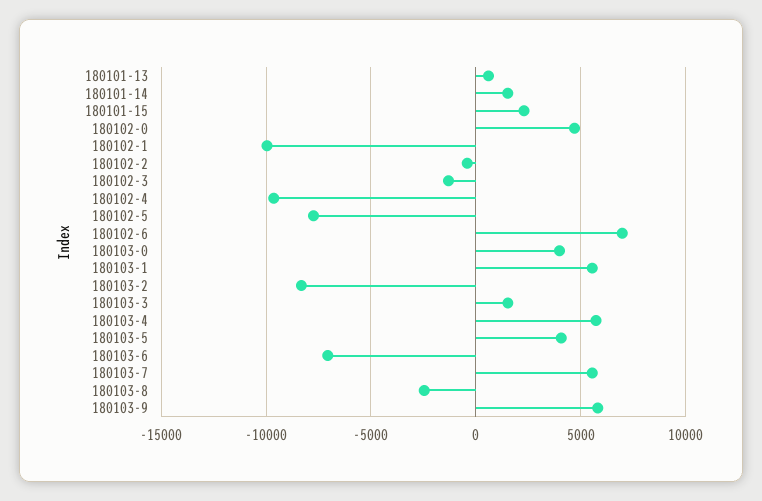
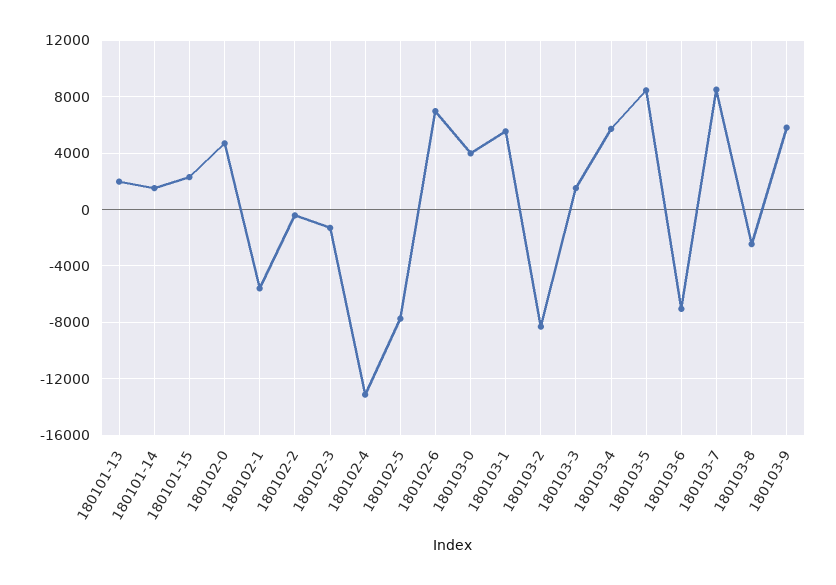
  {
-   "180101-13": 500,
+   "180101-13": 2000,
    "180101-14": 1500,
    "180101-15": 2500,
    "180102-0": 4500,
-   "180102-1": -10000,
+   "180102-1": -5500,
    "180102-2": -500,
    "180102-3": -1500,
-   "180102-4": -9500,
+   "180102-4": -13000,
    "180102-5": -7500,
    "180102-6": 7000,
    "180103-0": 4000,
    "180103-1": 5500,
    "180103-2": -8500,
    "180103-3": 1500,
    "180103-4": 5500,
-   "180103-5": 4000,
+   "180103-5": 8500,
    "180103-6": -7000,
-   "180103-7": 5500,
+   "180103-7": 8500,
    "180103-8": -2500,
    "180103-9": 6000
  }

